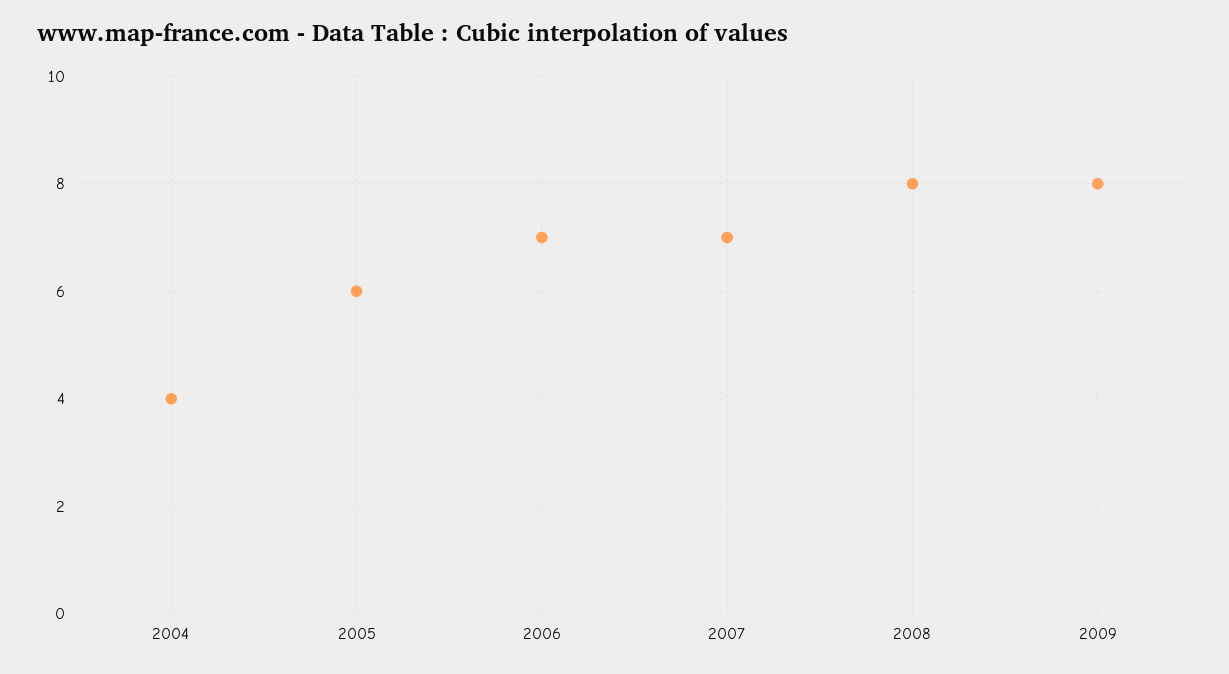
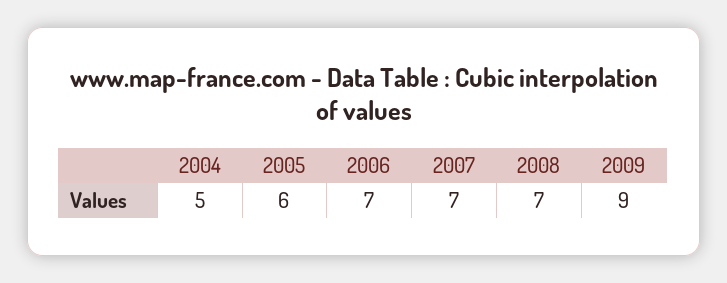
  {
-   "2004": 4,
+   "2004": 5,
    "2005": 6,
    "2006": 7,
    "2007": 7,
-   "2008": 8,
+   "2008": 7,
-   "2009": 8
+   "2009": 9
  }

